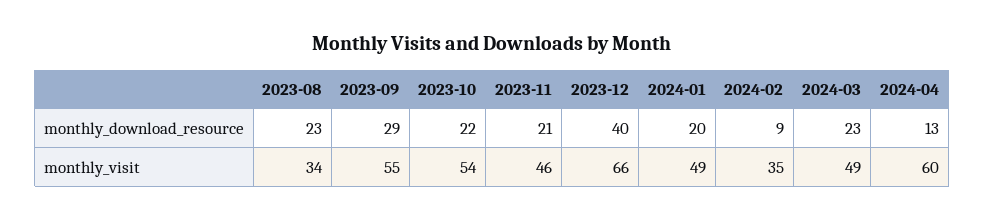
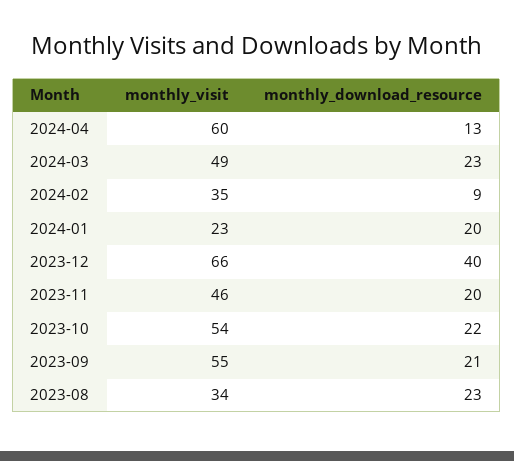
  {
    "2023-08": {
      "monthly_download_resource": 23,
      "monthly_visit": 34
    },
    "2023-09": {
-     "monthly_download_resource": 29,
+     "monthly_download_resource": 21,
      "monthly_visit": 55
    },
    "2023-10": {
      "monthly_download_resource": 22,
      "monthly_visit": 54
    },
    "2023-11": {
-     "monthly_download_resource": 21,
+     "monthly_download_resource": 20,
      "monthly_visit": 46
    },
    "2023-12": {
      "monthly_download_resource": 40,
      "monthly_visit": 66
    },
    "2024-01": {
      "monthly_download_resource": 20,
-     "monthly_visit": 49
+     "monthly_visit": 23
    },
    "2024-02": {
      "monthly_download_resource": 9,
      "monthly_visit": 35
    },
    "2024-03": {
      "monthly_download_resource": 23,
      "monthly_visit": 49
    },
    "2024-04": {
      "monthly_download_resource": 13,
      "monthly_visit": 60
    }
  }

